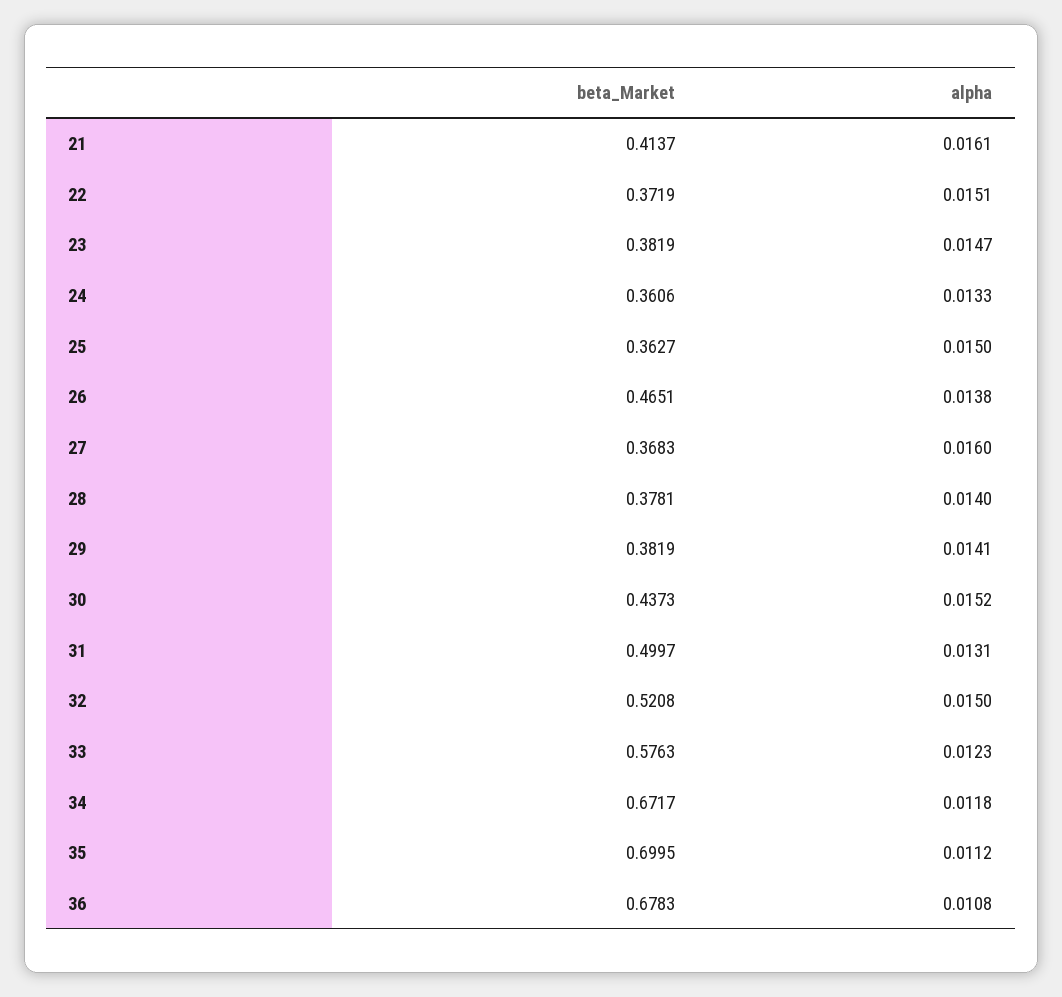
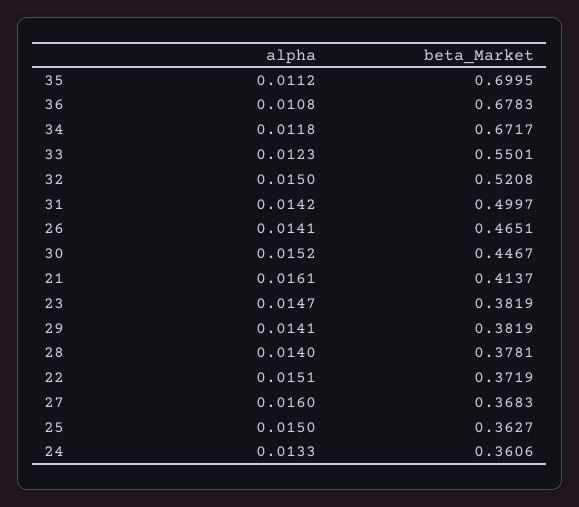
  {
    "beta_Market": {
      "21": 0.4137,
      "22": 0.3719,
      "23": 0.3819,
      "24": 0.3606,
      "25": 0.3627,
      "26": 0.4651,
      "27": 0.3683,
      "28": 0.3781,
      "29": 0.3819,
-     "30": 0.4373,
+     "30": 0.4467,
      "31": 0.4997,
      "32": 0.5208,
-     "33": 0.5763,
+     "33": 0.5501,
      "34": 0.6717,
      "35": 0.6995,
      "36": 0.6783
    },
    "alpha": {
      "21": 0.0161,
      "22": 0.0151,
      "23": 0.0147,
      "24": 0.0133,
      "25": 0.015,
-     "26": 0.0138,
+     "26": 0.0141,
      "27": 0.016,
      "28": 0.014,
      "29": 0.0141,
      "30": 0.0152,
-     "31": 0.0131,
+     "31": 0.0142,
      "32": 0.015,
      "33": 0.0123,
      "34": 0.0118,
      "35": 0.0112,
      "36": 0.0108
    }
  }

